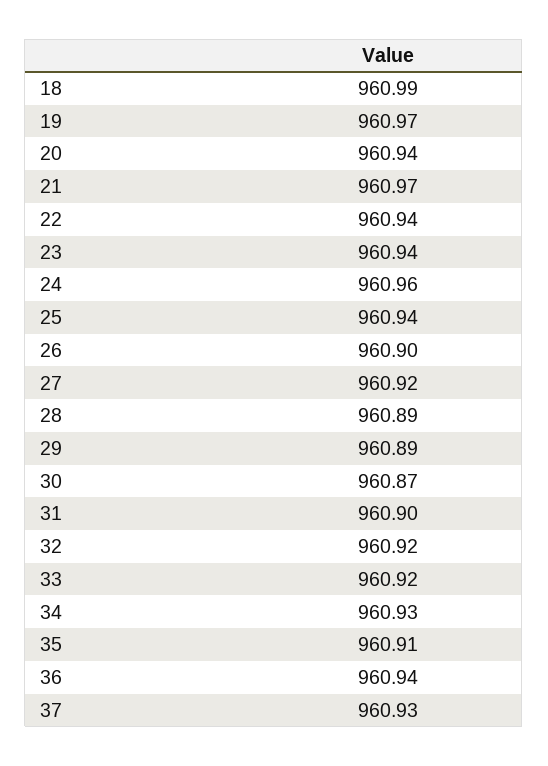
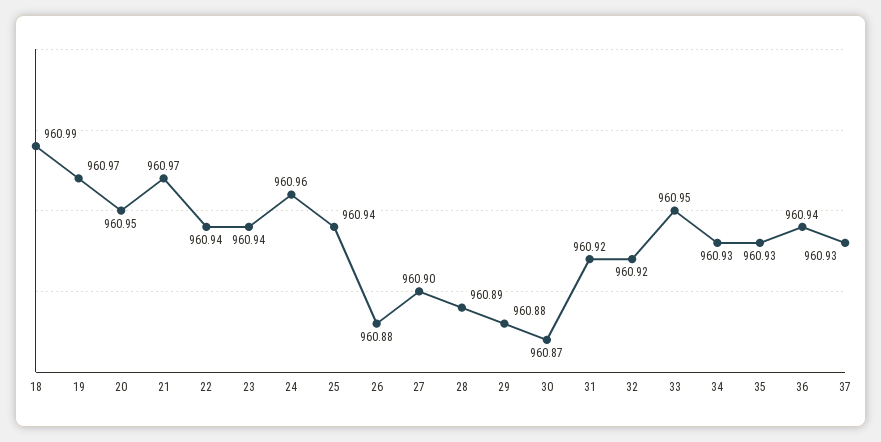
  {
    "18": 960.99,
    "19": 960.97,
-   "20": 960.94,
+   "20": 960.95,
    "21": 960.97,
    "22": 960.94,
    "23": 960.94,
    "24": 960.96,
    "25": 960.94,
-   "26": 960.9,
+   "26": 960.88,
-   "27": 960.92,
+   "27": 960.9,
    "28": 960.89,
-   "29": 960.89,
+   "29": 960.88,
    "30": 960.87,
-   "31": 960.9,
+   "31": 960.92,
    "32": 960.92,
-   "33": 960.92,
+   "33": 960.95,
    "34": 960.93,
-   "35": 960.91,
+   "35": 960.93,
    "36": 960.94,
    "37": 960.93
  }

